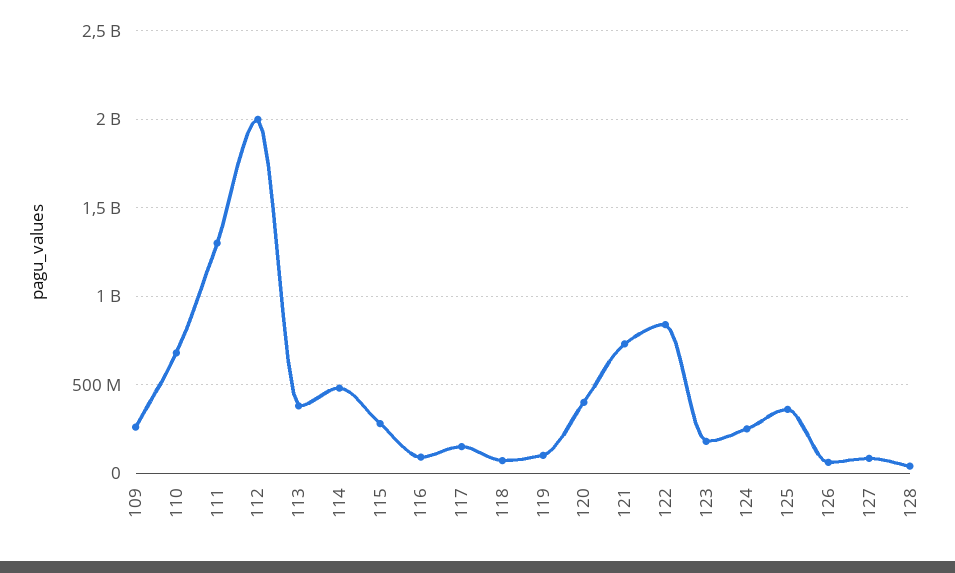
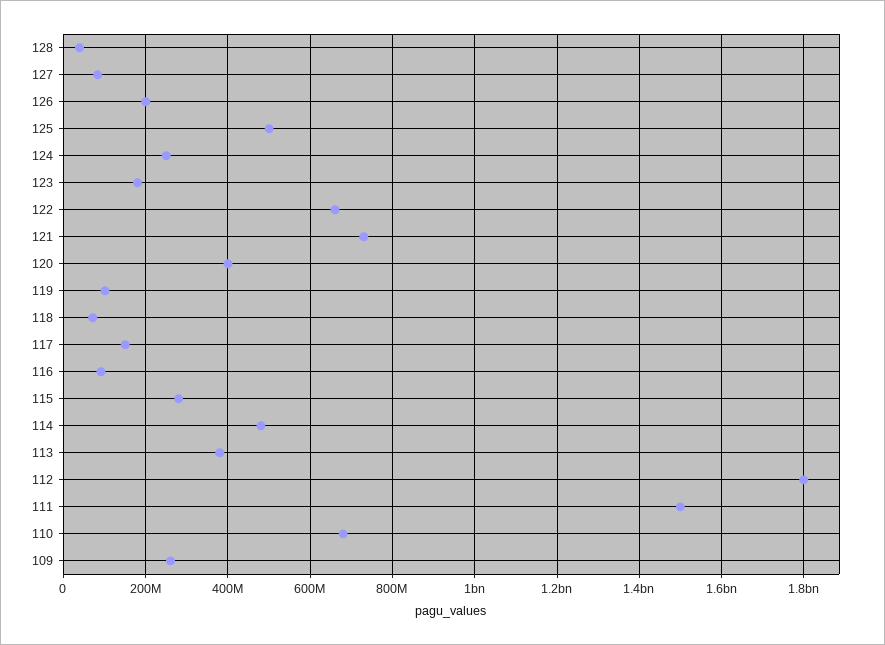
  {
    "109": 260000000,
    "110": 680000000,
-   "111": 1300000000,
+   "111": 1500000000,
-   "112": 2000000000,
+   "112": 1800000000,
    "113": 380000000,
    "114": 480000000,
    "115": 280000000,
    "116": 100000000,
    "117": 160000000,
    "118": 80000000,
    "119": 100000000,
    "120": 400000000,
    "121": 740000000,
-   "122": 850000000,
+   "122": 660000000,
    "123": 180000000,
    "124": 260000000,
-   "125": 350000000,
+   "125": 500000000,
-   "126": 50000000,
+   "126": 200000000,
    "127": 80000000,
    "128": 40000000
  }

